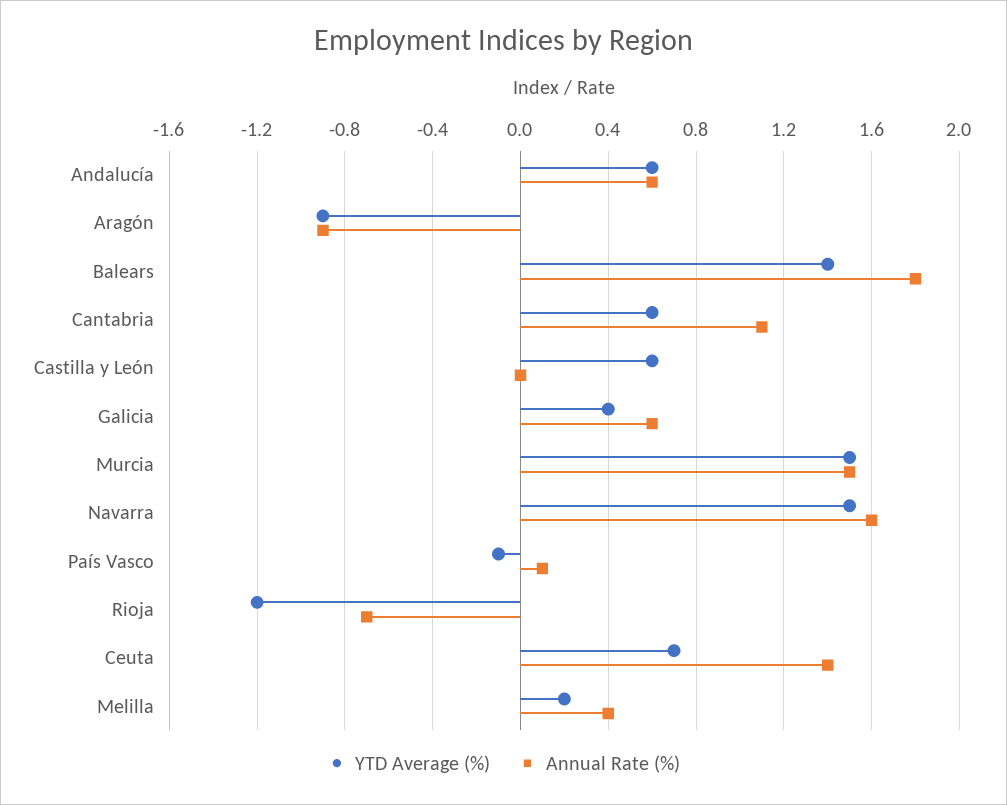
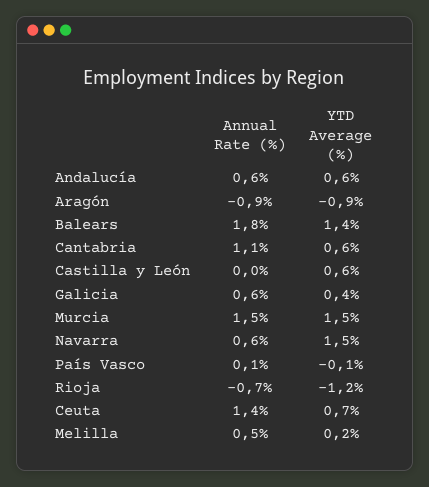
  {
    "YTD Average (%)": {
      "Andalucía": 0.6,
      "Aragón": -0.9,
      "Balears": 1.4,
      "Cantabria": 0.6,
      "Castilla y León": 0.6,
      "Galicia": 0.4,
      "Murcia": 1.5,
      "Navarra": 1.5,
      "País Vasco": -0.1,
      "Rioja": -1.2,
      "Ceuta": 0.7,
      "Melilla": 0.2
    },
    "Annual Rate (%)": {
      "Andalucía": 0.6,
      "Aragón": -0.9,
      "Balears": 1.8,
      "Cantabria": 1.1,
      "Castilla y León": 0,
      "Galicia": 0.6,
      "Murcia": 1.5,
-     "Navarra": 1.6,
+     "Navarra": 0.6,
      "País Vasco": 0.1,
      "Rioja": -0.7,
      "Ceuta": 1.4,
-     "Melilla": 0.4
+     "Melilla": 0.5
    }
  }

